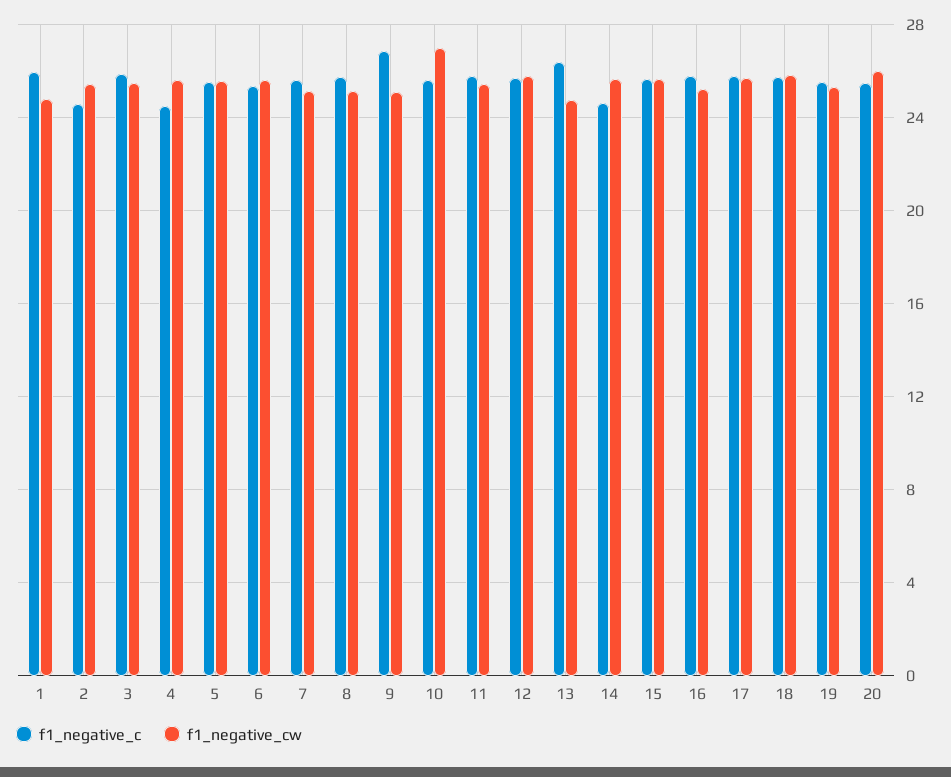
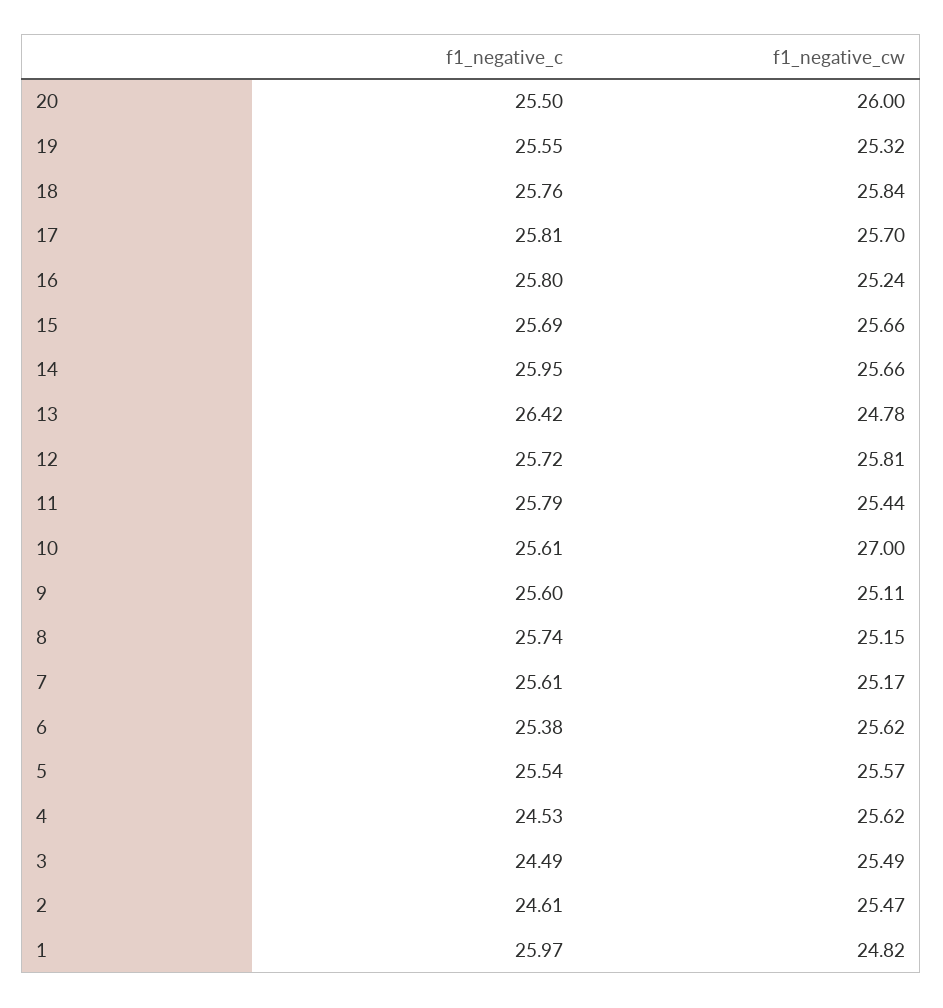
  {
    "f1_negative_c": {
      "1": 25.97,
      "2": 24.61,
-     "3": 26,
+     "3": 24.49,
      "4": 24.53,
      "5": 25.54,
      "6": 25.38,
      "7": 25.61,
      "8": 25.74,
-     "9": 27,
+     "9": 25.6,
      "10": 25.61,
      "11": 25.79,
      "12": 25.72,
      "13": 26.42,
-     "14": 24.5,
+     "14": 25.95,
      "15": 25.69,
      "16": 25.8,
      "17": 25.81,
      "18": 25.76,
      "19": 25.55,
      "20": 25.5
    },
    "f1_negative_cw": {
      "1": 24.82,
      "2": 25.47,
      "3": 25.49,
      "4": 25.62,
      "5": 25.57,
      "6": 25.62,
      "7": 25.17,
      "8": 25.15,
      "9": 25.11,
      "10": 27,
      "11": 25.44,
      "12": 25.81,
      "13": 24.78,
      "14": 25.66,
      "15": 25.66,
      "16": 25.24,
      "17": 25.7,
      "18": 25.84,
      "19": 25.32,
      "20": 26
    }
  }

